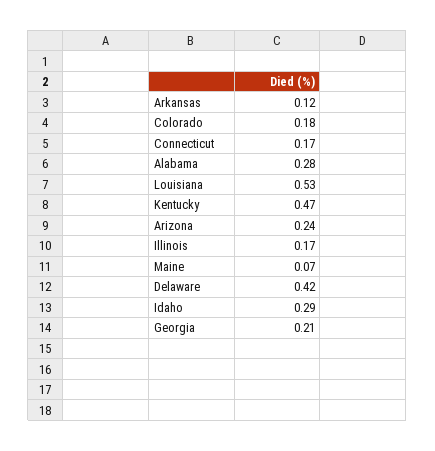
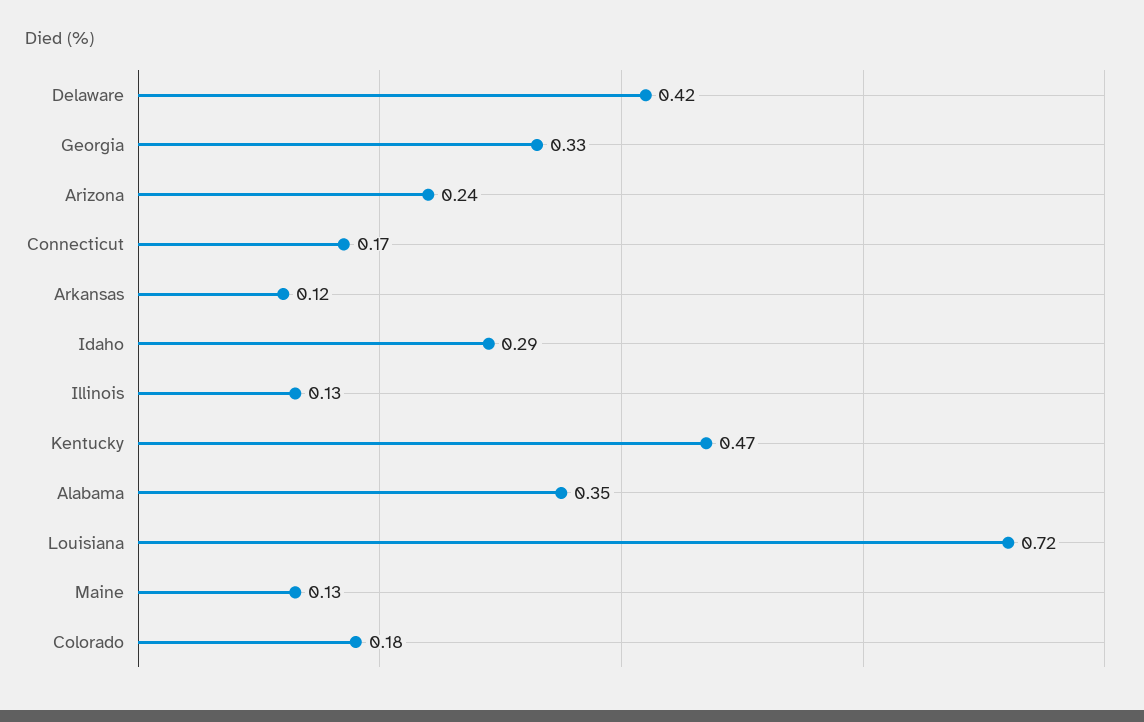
  {
    "Arkansas": 0.12,
    "Colorado": 0.18,
    "Connecticut": 0.17,
-   "Alabama": 0.28,
+   "Alabama": 0.35,
-   "Louisiana": 0.53,
+   "Louisiana": 0.72,
    "Kentucky": 0.47,
    "Arizona": 0.24,
-   "Illinois": 0.17,
+   "Illinois": 0.13,
-   "Maine": 0.07,
+   "Maine": 0.13,
    "Delaware": 0.42,
    "Idaho": 0.29,
-   "Georgia": 0.21
+   "Georgia": 0.33
  }

